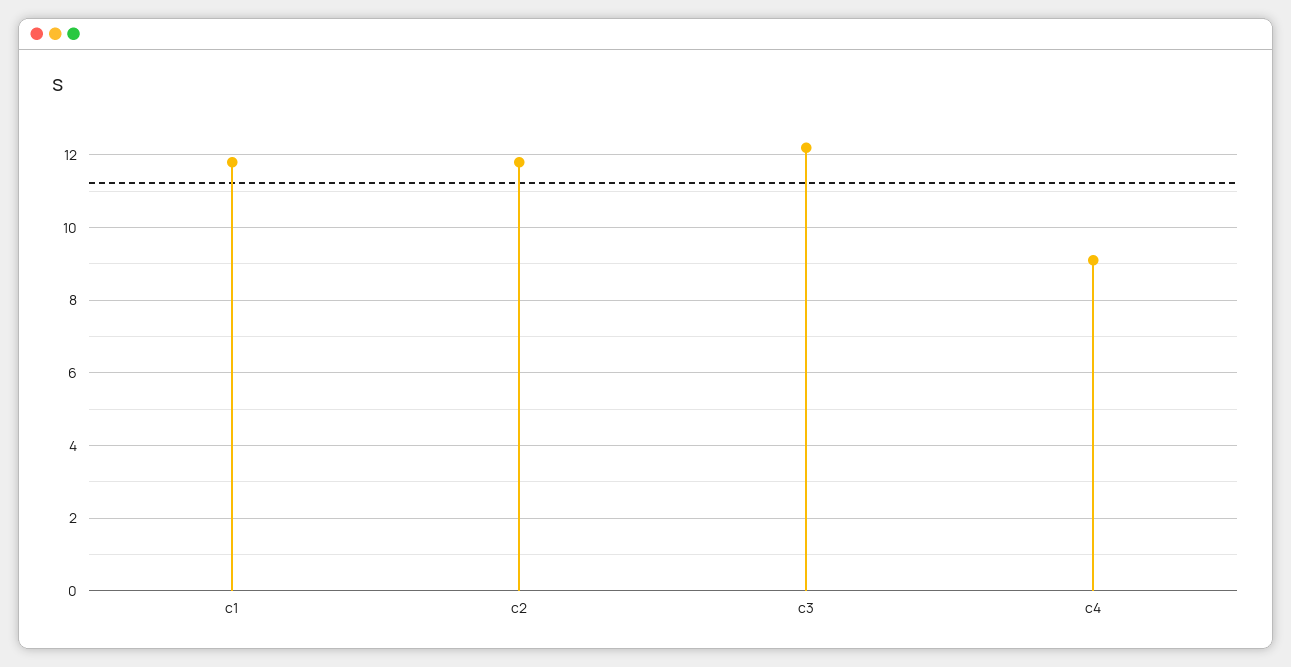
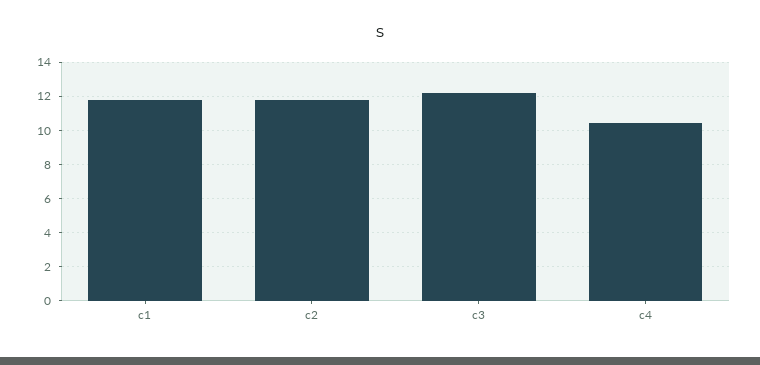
  {
    "c1": 12,
    "c2": 12,
    "c3": 12,
-   "c4": 9
+   "c4": 10.5
  }

